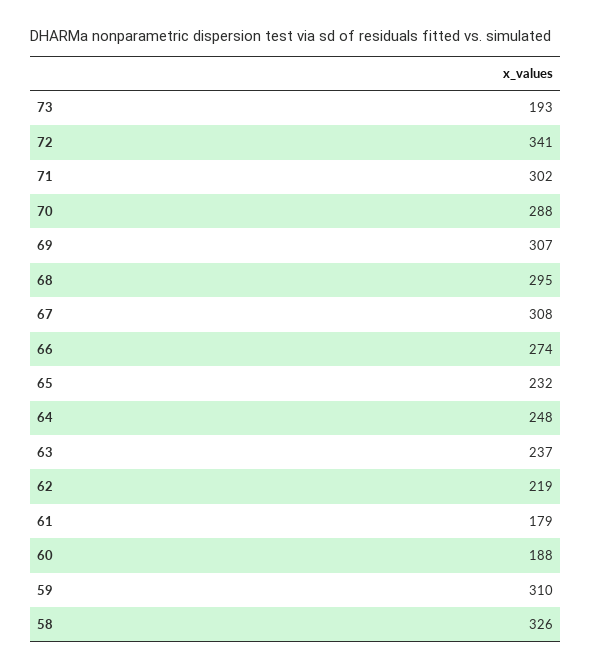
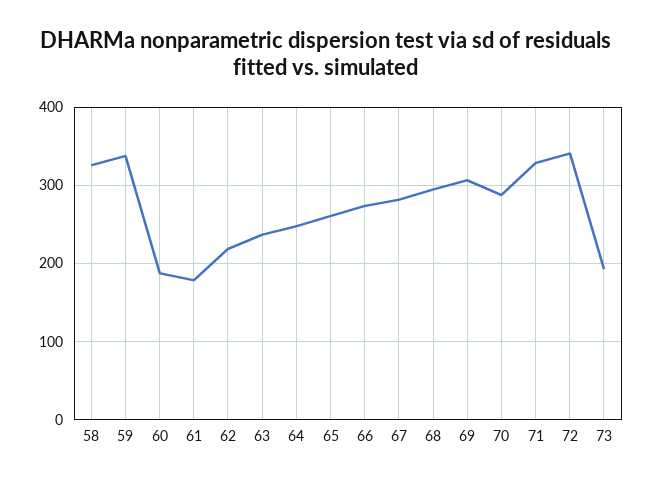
  {
    "73": 193,
    "72": 341,
-   "71": 302,
+   "71": 330,
    "70": 288,
    "69": 307,
    "68": 295,
-   "67": 308,
+   "67": 280,
    "66": 274,
-   "65": 232,
+   "65": 260,
    "64": 248,
    "63": 237,
    "62": 219,
    "61": 179,
    "60": 188,
-   "59": 310,
+   "59": 340,
    "58": 326
  }

